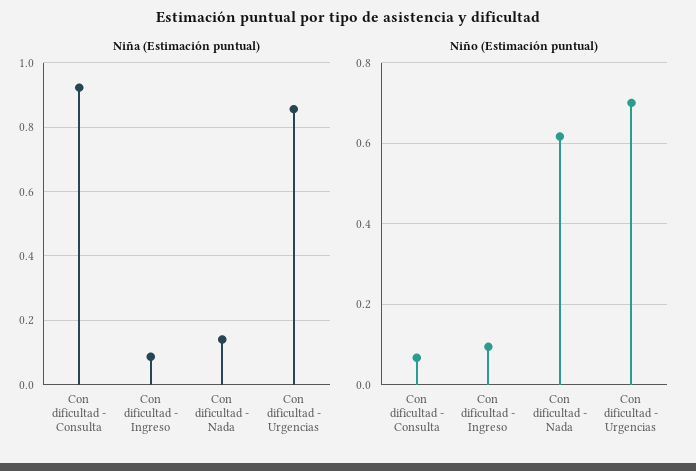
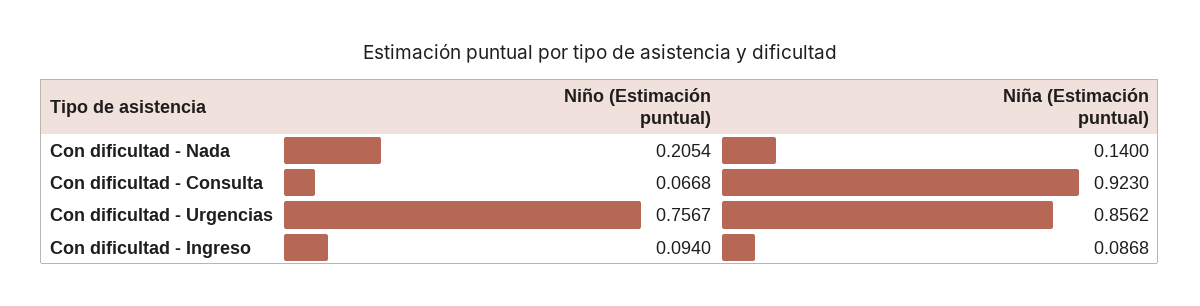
  {
    "Niña (Estimación puntual)": {
      "Con dificultad - Consulta": 0.923,
      "Con dificultad - Ingreso": 0.0868,
      "Con dificultad - Nada": 0.14,
      "Con dificultad - Urgencias": 0.8562
    },
    "Niño (Estimación puntual)": {
      "Con dificultad - Consulta": 0.0668,
      "Con dificultad - Ingreso": 0.094,
-     "Con dificultad - Nada": 0.62,
+     "Con dificultad - Nada": 0.2054,
-     "Con dificultad - Urgencias": 0.7
+     "Con dificultad - Urgencias": 0.7567
    }
  }

